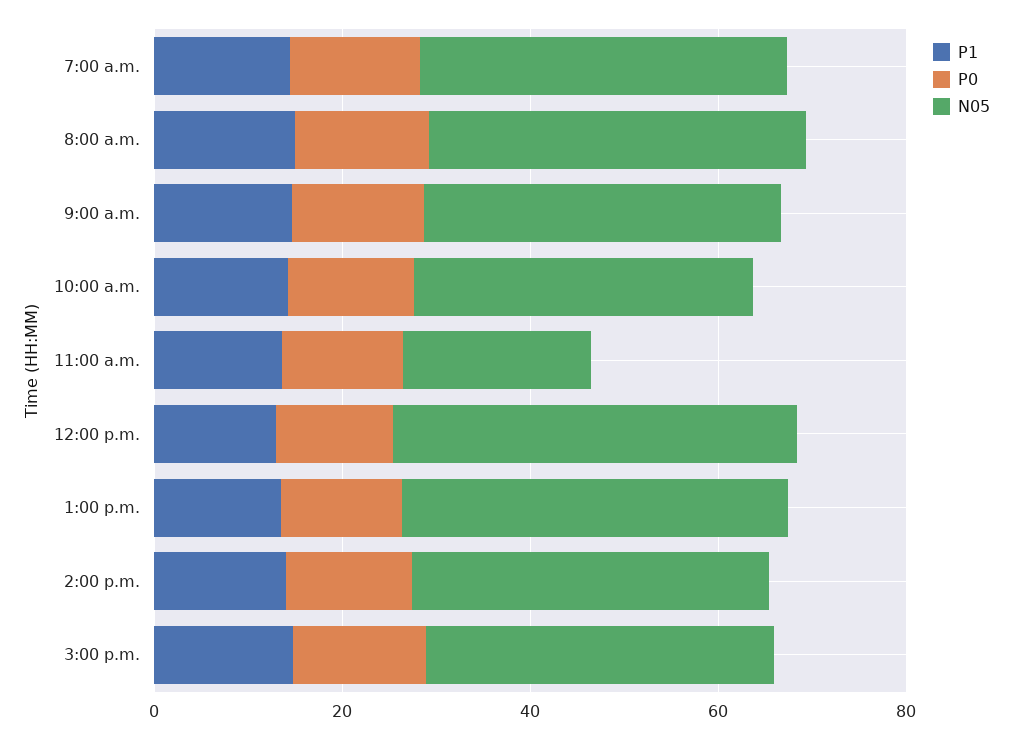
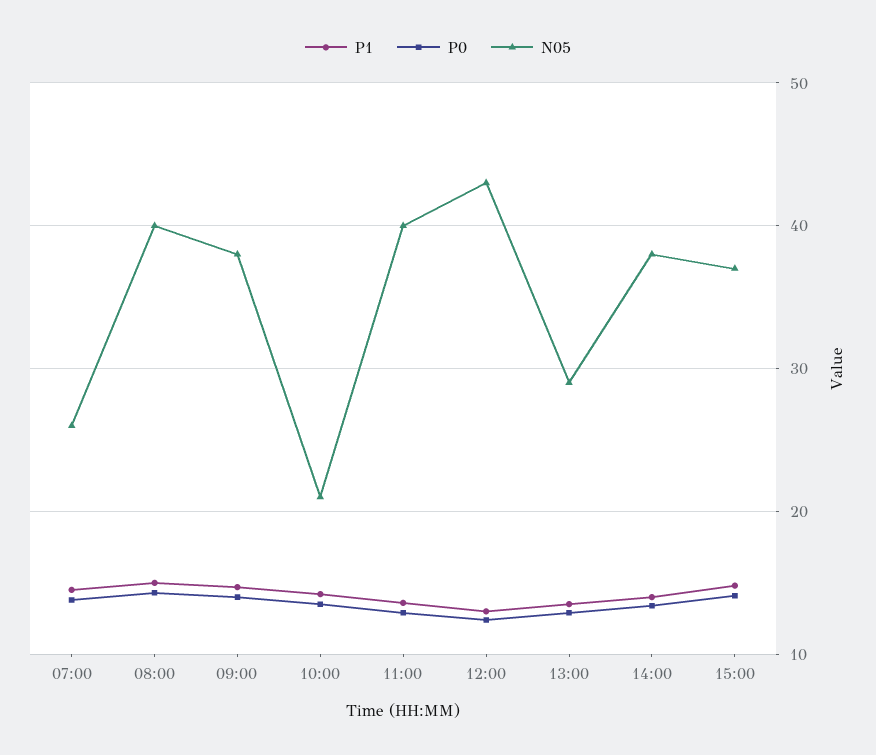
  {
    "P1": {
      "7:00 a.m.": 15,
      "8:00 a.m.": 15,
      "9:00 a.m.": 15,
      "10:00 a.m.": 14,
      "11:00 a.m.": 14,
      "12:00 p.m.": 13,
      "1:00 p.m.": 14,
      "2:00 p.m.": 14,
      "3:00 p.m.": 15
    },
    "P0": {
      "7:00 a.m.": 14,
      "8:00 a.m.": 14,
      "9:00 a.m.": 14,
      "10:00 a.m.": 14,
      "11:00 a.m.": 13,
      "12:00 p.m.": 12,
      "1:00 p.m.": 13,
      "2:00 p.m.": 13,
      "3:00 p.m.": 14
    },
    "N05": {
-     "7:00 a.m.": 40,
+     "7:00 a.m.": 26,
      "8:00 a.m.": 40,
      "9:00 a.m.": 38,
-     "10:00 a.m.": 35,
+     "10:00 a.m.": 21,
-     "11:00 a.m.": 20,
+     "11:00 a.m.": 40,
      "12:00 p.m.": 43,
-     "1:00 p.m.": 40,
+     "1:00 p.m.": 29,
      "2:00 p.m.": 38,
      "3:00 p.m.": 37
    }
  }

